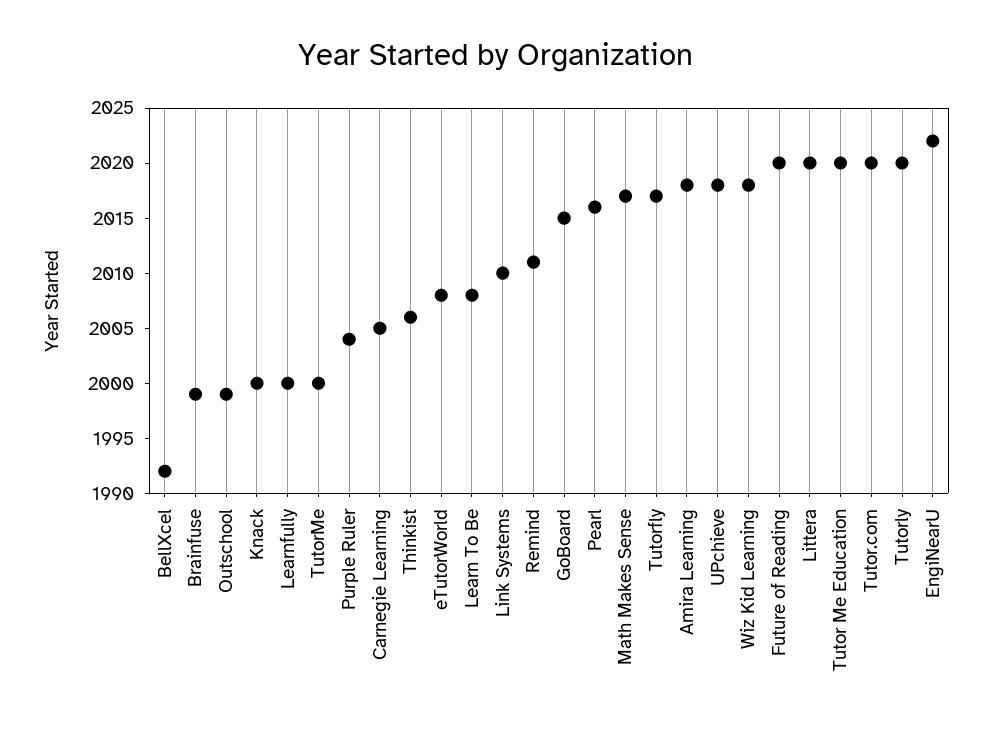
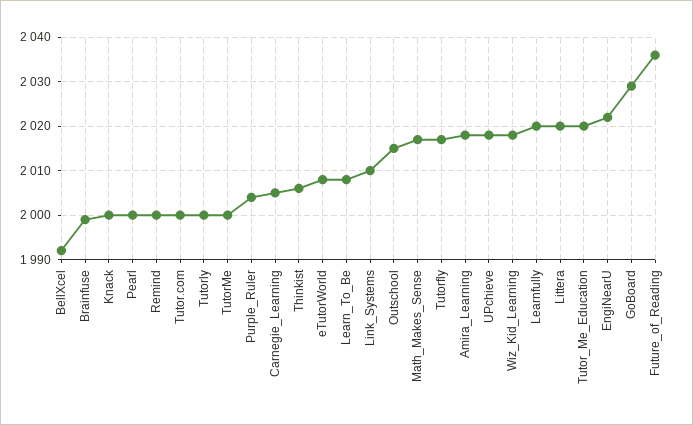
  {
    "BellXcel": 1992,
    "Brainfuse": 1999,
-   "Outschool": 1999,
+   "Outschool": 2015,
    "Knack": 2000,
-   "Learnfully": 2000,
+   "Learnfully": 2020,
    "TutorMe": 2000,
    "Purple Ruler": 2004,
    "Carnegie Learning": 2005,
    "Thinkist": 2006,
    "eTutorWorld": 2008,
    "Learn To Be": 2008,
    "Link Systems": 2010,
-   "Remind": 2011,
+   "Remind": 2000,
-   "GoBoard": 2015,
+   "GoBoard": 2030,
-   "Pearl": 2016,
+   "Pearl": 2000,
    "Math Makes Sense": 2017,
    "Tutorfly": 2017,
    "Amira Learning": 2018,
    "UPchieve": 2018,
    "Wiz Kid Learning": 2018,
-   "Future of Reading": 2020,
+   "Future of Reading": 2035,
    "Littera": 2020,
    "Tutor Me Education": 2020,
-   "Tutor.com": 2020,
+   "Tutor.com": 2000,
-   "Tutorly": 2020,
+   "Tutorly": 2000,
    "EngiNearU": 2022
  }

